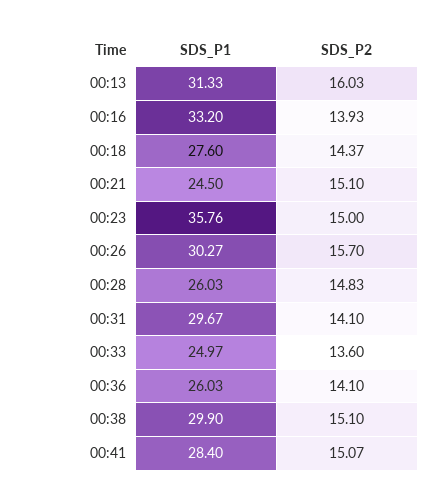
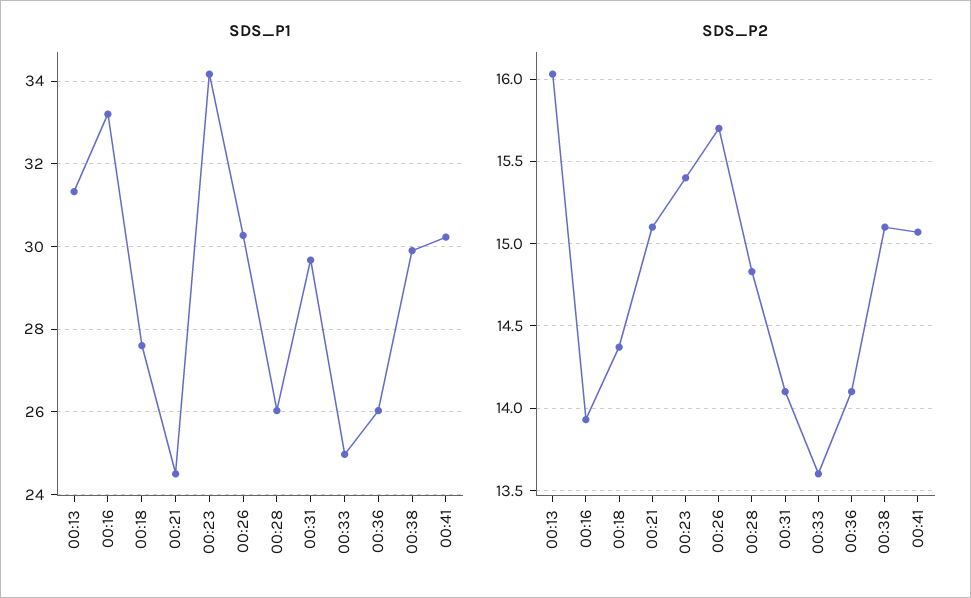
  {
    "SDS_P1": {
      "00:13": 31.33,
      "00:16": 33.2,
      "00:18": 27.6,
      "00:21": 24.5,
-     "00:23": 35.76,
+     "00:23": 34.2,
      "00:26": 30.27,
      "00:28": 26.03,
      "00:31": 29.67,
      "00:33": 24.97,
      "00:36": 26.03,
      "00:38": 29.9,
-     "00:41": 28.4
+     "00:41": 30.2
    },
    "SDS_P2": {
      "00:13": 16.03,
      "00:16": 13.93,
      "00:18": 14.37,
      "00:21": 15.1,
-     "00:23": 15,
+     "00:23": 15.4,
      "00:26": 15.7,
      "00:28": 14.83,
      "00:31": 14.1,
      "00:33": 13.6,
      "00:36": 14.1,
      "00:38": 15.1,
      "00:41": 15.07
    }
  }

